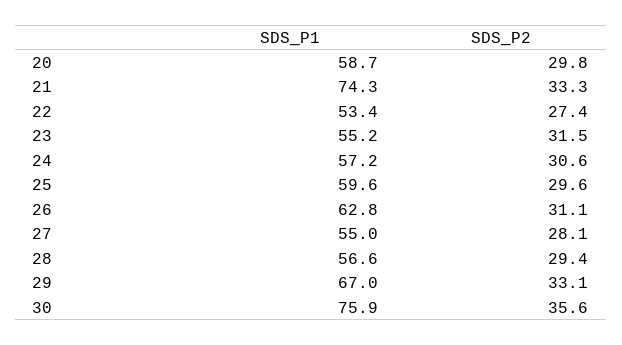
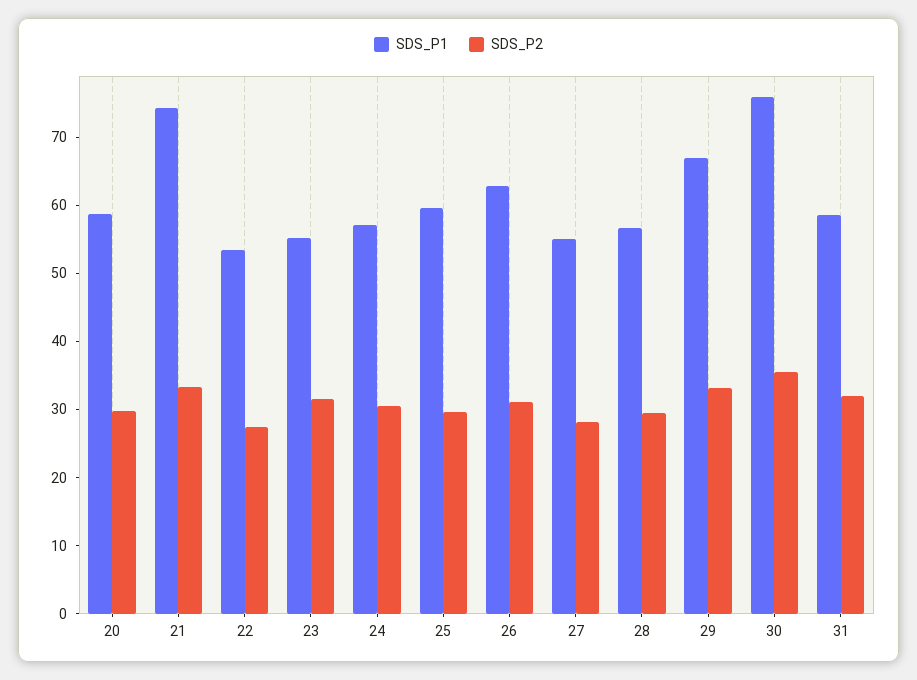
  {
    "SDS_P1": {
      "20": 58.7,
      "21": 74.3,
      "22": 53.4,
      "23": 55.2,
      "24": 57.2,
      "25": 59.6,
      "26": 62.8,
      "27": 55,
      "28": 56.6,
      "29": 67,
-     "30": 75.9
+     "30": 75.9,
+     "31": 58
    },
    "SDS_P2": {
      "20": 29.8,
      "21": 33.3,
      "22": 27.4,
      "23": 31.5,
      "24": 30.6,
      "25": 29.6,
      "26": 31.1,
      "27": 28.1,
      "28": 29.4,
      "29": 33.1,
-     "30": 35.6
+     "30": 35.6,
+     "31": 32
    }
  }

